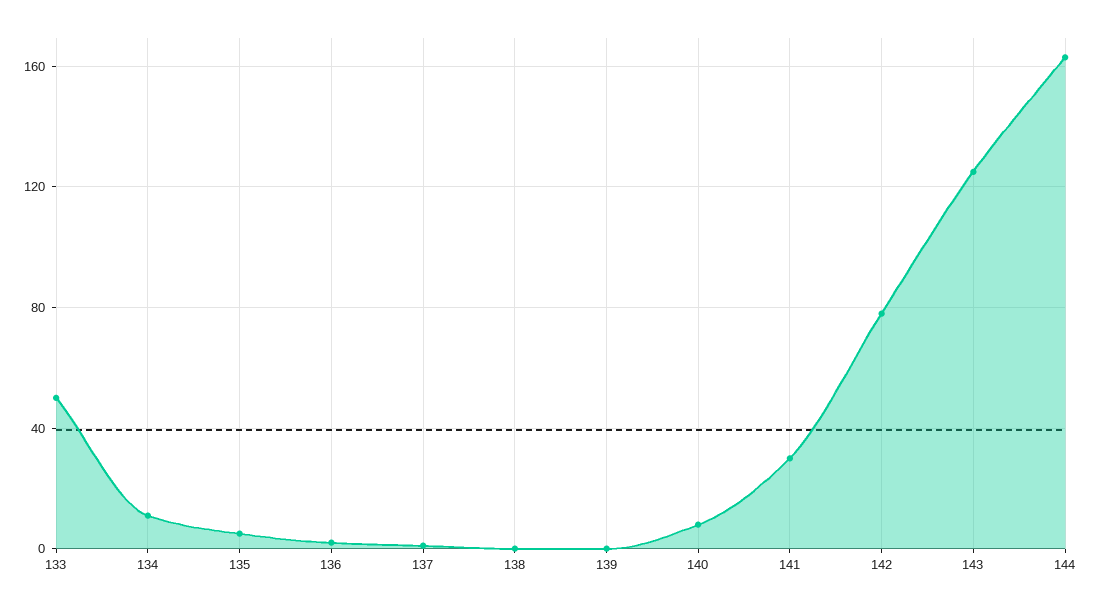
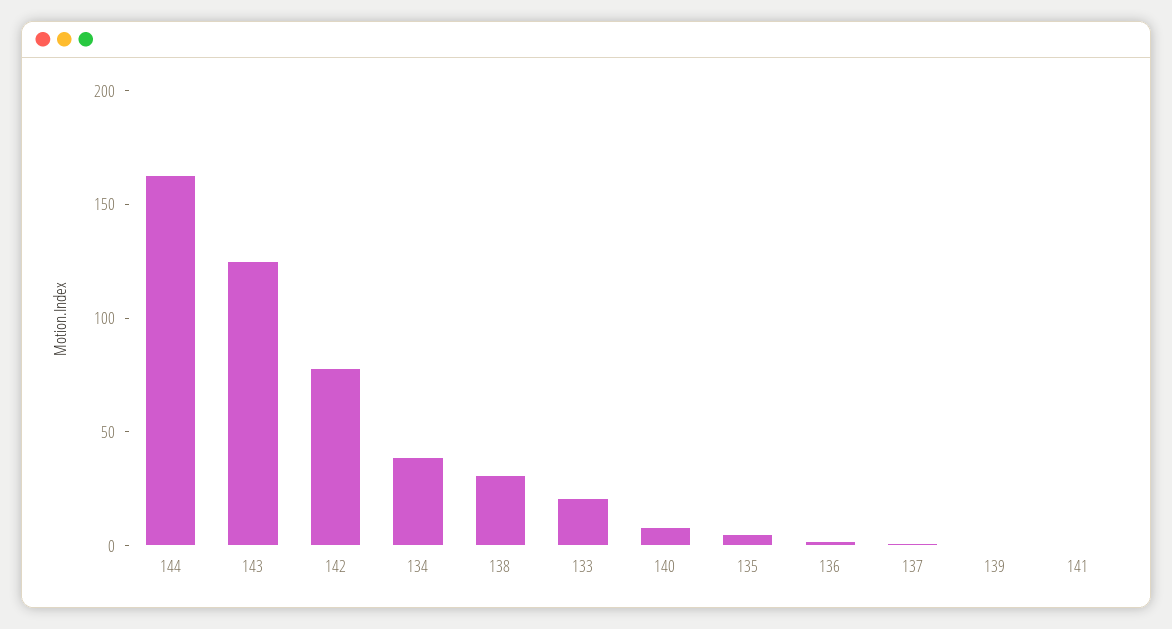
  {
-   "133": 50,
+   "133": 20,
-   "134": 10,
+   "134": 40,
    "135": 5,
    "136": 0,
    "137": 0,
-   "138": 0,
+   "138": 30,
    "139": 0,
    "140": 10,
-   "141": 30,
+   "141": 0,
    "142": 80,
    "143": 125,
    "144": 165
  }

